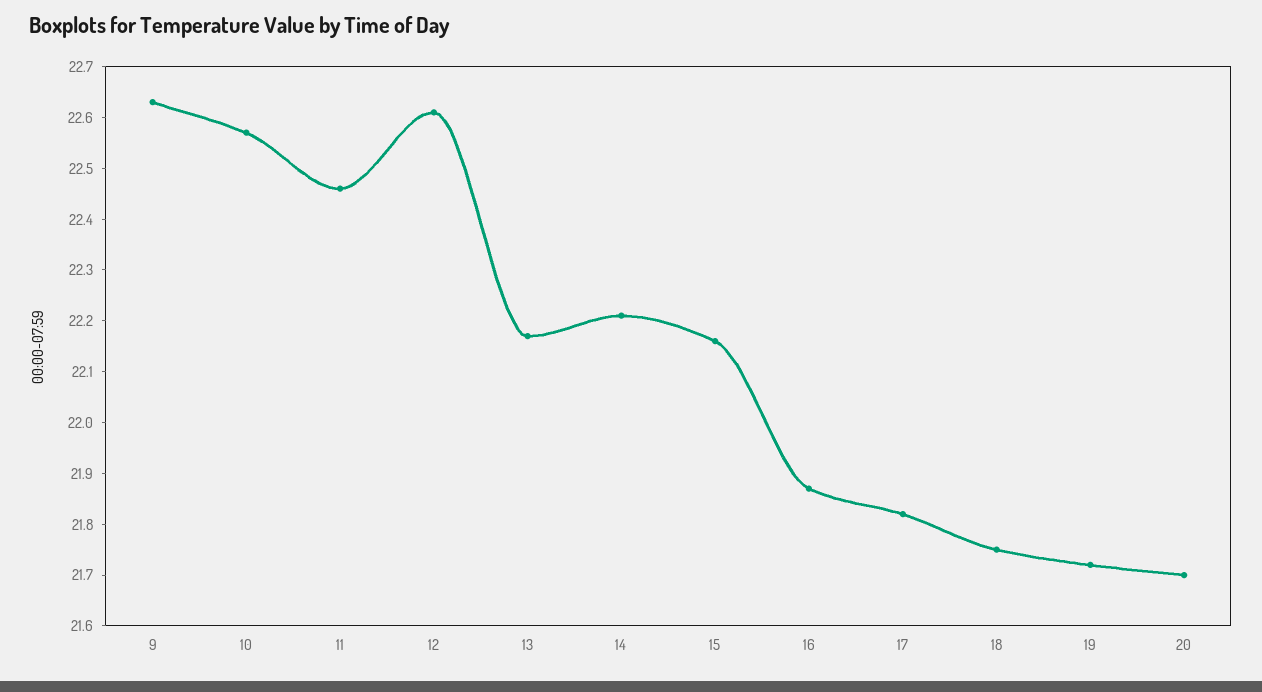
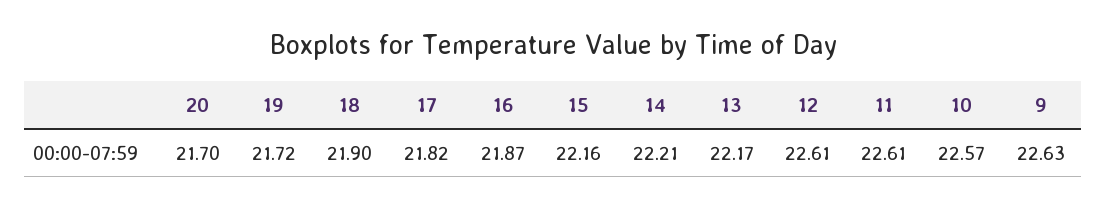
  {
    "9": 22.63,
    "10": 22.57,
-   "11": 22.45,
+   "11": 22.61,
    "12": 22.61,
    "13": 22.17,
    "14": 22.21,
    "15": 22.16,
    "16": 21.87,
    "17": 21.82,
-   "18": 21.75,
+   "18": 21.9,
    "19": 21.72,
    "20": 21.7
  }

